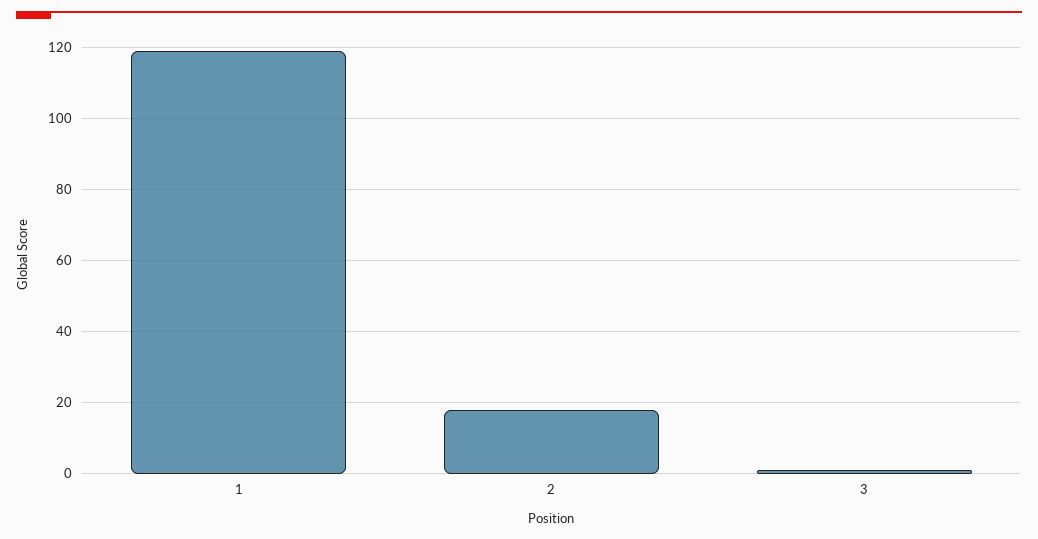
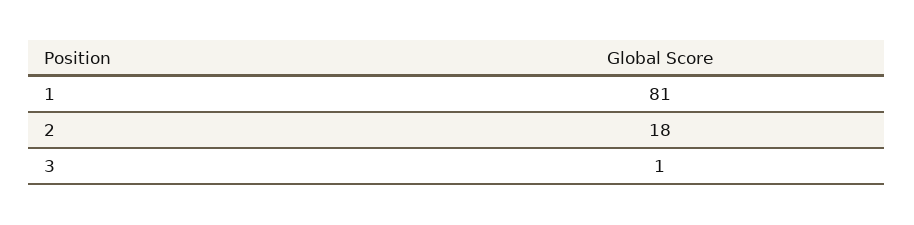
  {
-   "1": 120,
+   "1": 81,
    "2": 18,
    "3": 1
  }

